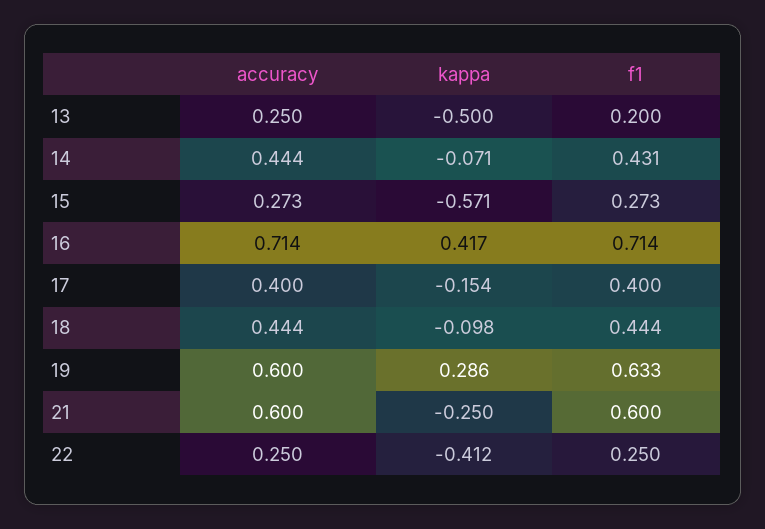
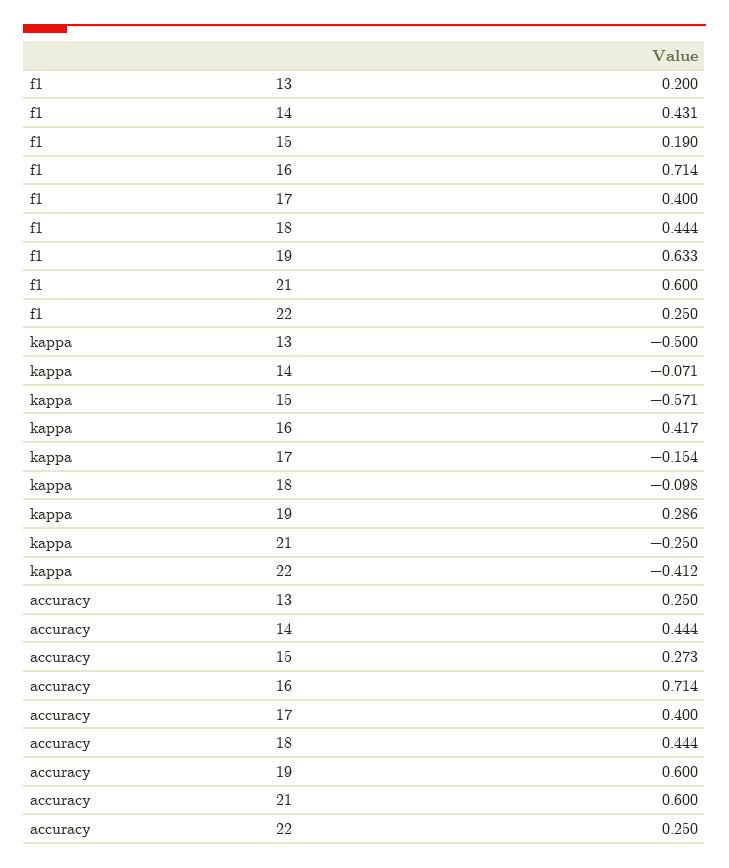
  {
    "accuracy": {
      "13": 0.25,
      "14": 0.444,
      "15": 0.273,
      "16": 0.714,
      "17": 0.4,
      "18": 0.444,
      "19": 0.6,
      "21": 0.6,
      "22": 0.25
    },
    "kappa": {
      "13": -0.5,
      "14": -0.071,
      "15": -0.571,
      "16": 0.417,
      "17": -0.154,
      "18": -0.098,
      "19": 0.286,
      "21": -0.25,
      "22": -0.412
    },
    "f1": {
      "13": 0.2,
      "14": 0.431,
-     "15": 0.273,
+     "15": 0.19,
      "16": 0.714,
      "17": 0.4,
      "18": 0.444,
      "19": 0.633,
      "21": 0.6,
      "22": 0.25
    }
  }

